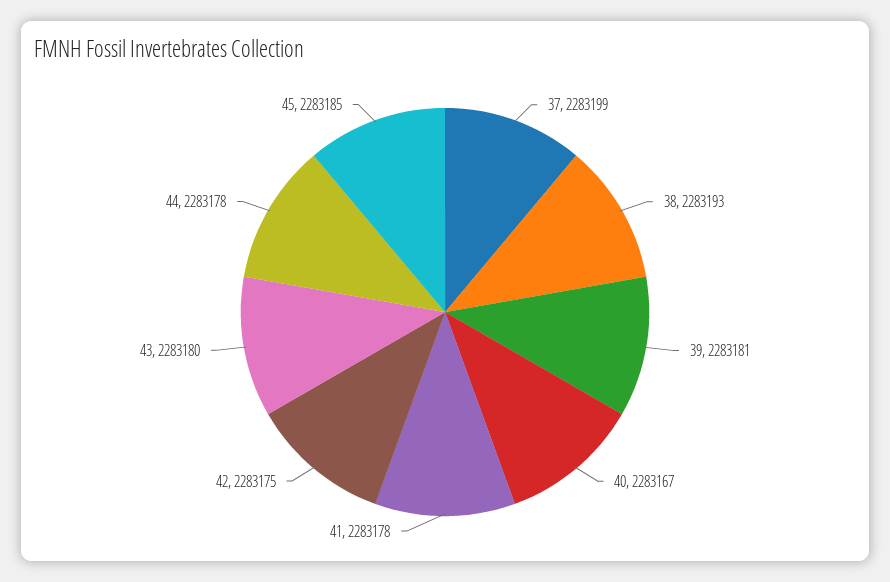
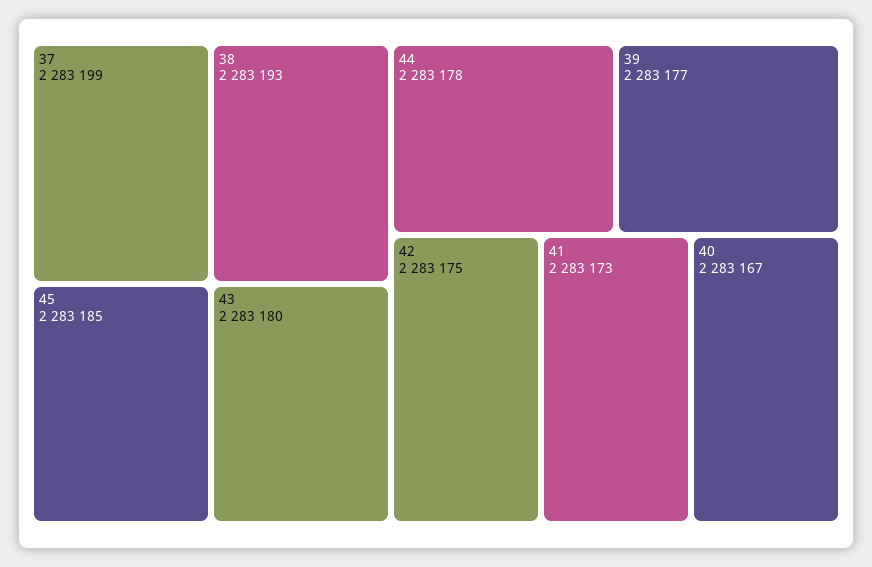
  {
    "37": 2283199,
    "38": 2283193,
-   "39": 2283181,
+   "39": 2283177,
    "40": 2283167,
-   "41": 2283178,
+   "41": 2283173,
    "42": 2283175,
    "43": 2283180,
    "44": 2283178,
    "45": 2283185
  }

